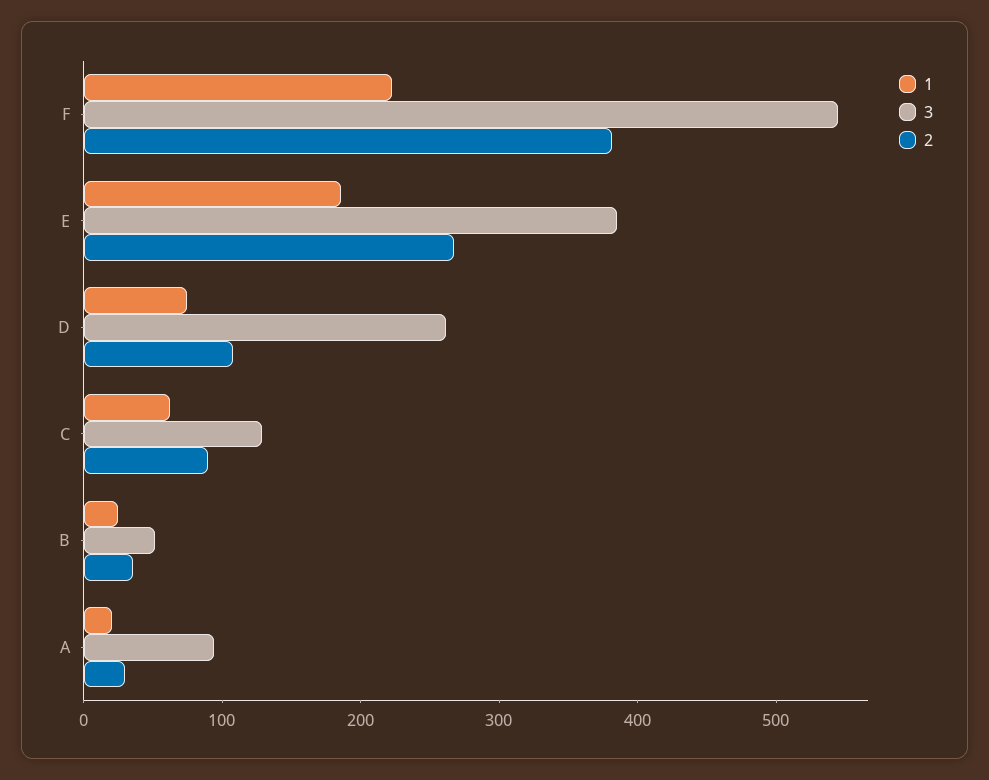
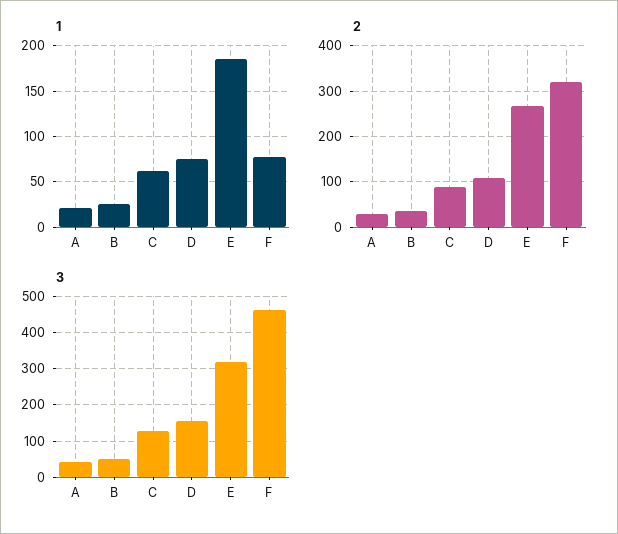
  {
    "1": {
-     "F": 220,
+     "F": 80,
      "E": 190,
      "D": 70,
      "C": 60,
      "B": 30,
      "A": 20
    },
    "3": {
-     "F": 540,
+     "F": 460,
-     "E": 380,
+     "E": 320,
-     "D": 260,
+     "D": 160,
      "C": 120,
      "B": 60,
-     "A": 100
+     "A": 40
    },
    "2": {
-     "F": 380,
+     "F": 320,
      "E": 260,
      "D": 100,
      "C": 80,
      "B": 40,
      "A": 40
    }
  }

